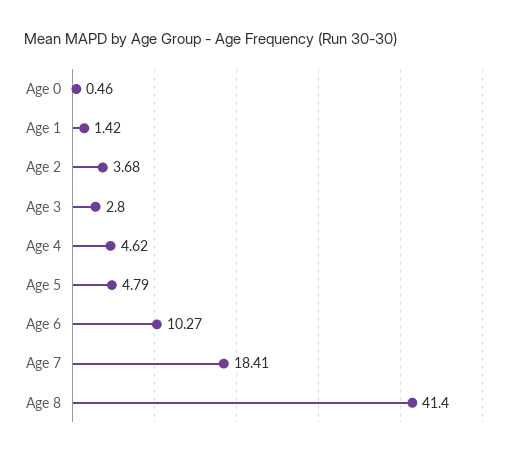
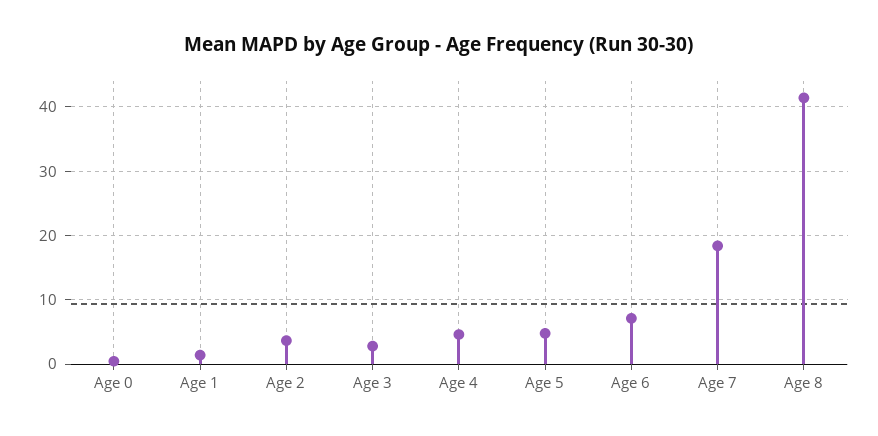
  {
    "Age 0": 0.46,
    "Age 1": 1.42,
    "Age 2": 3.68,
    "Age 3": 2.8,
    "Age 4": 4.62,
    "Age 5": 4.79,
-   "Age 6": 10.27,
+   "Age 6": 7,
    "Age 7": 18.41,
    "Age 8": 41.4
  }

